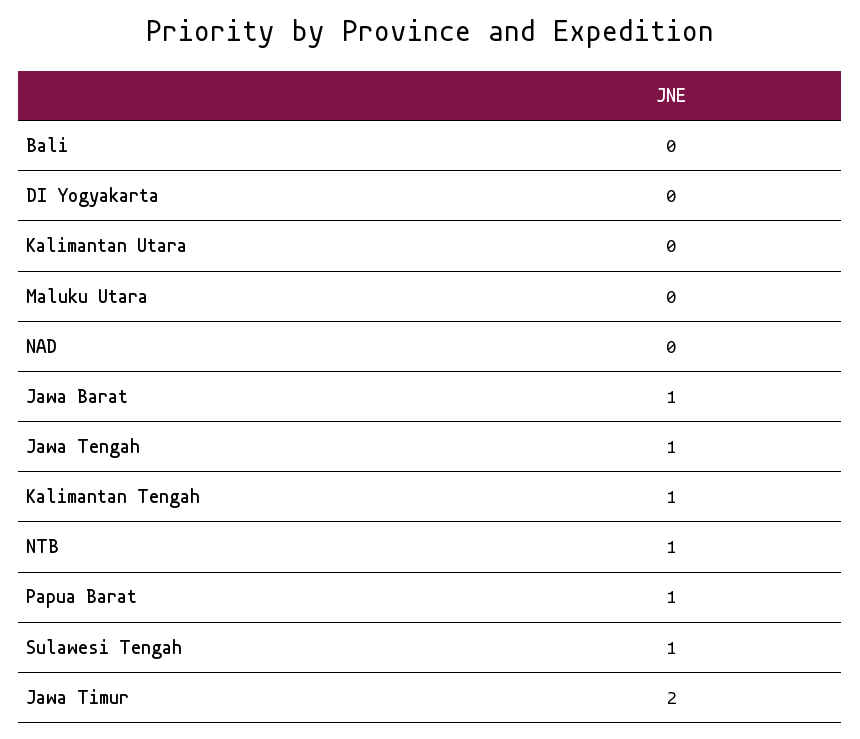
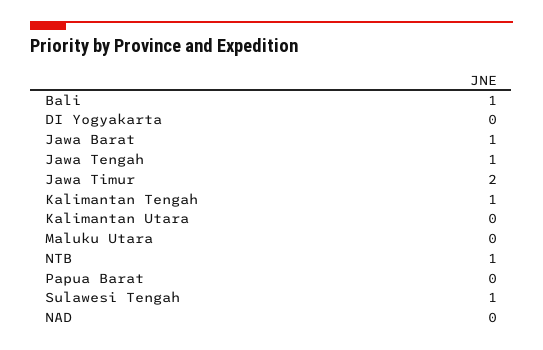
  {
-   "Bali": 0,
+   "Bali": 1,
    "DI Yogyakarta": 0,
    "Kalimantan Utara": 0,
    "Maluku Utara": 0,
    "NAD": 0,
    "Jawa Barat": 1,
    "Jawa Tengah": 1,
    "Kalimantan Tengah": 1,
    "NTB": 1,
-   "Papua Barat": 1,
+   "Papua Barat": 0,
    "Sulawesi Tengah": 1,
    "Jawa Timur": 2
  }

